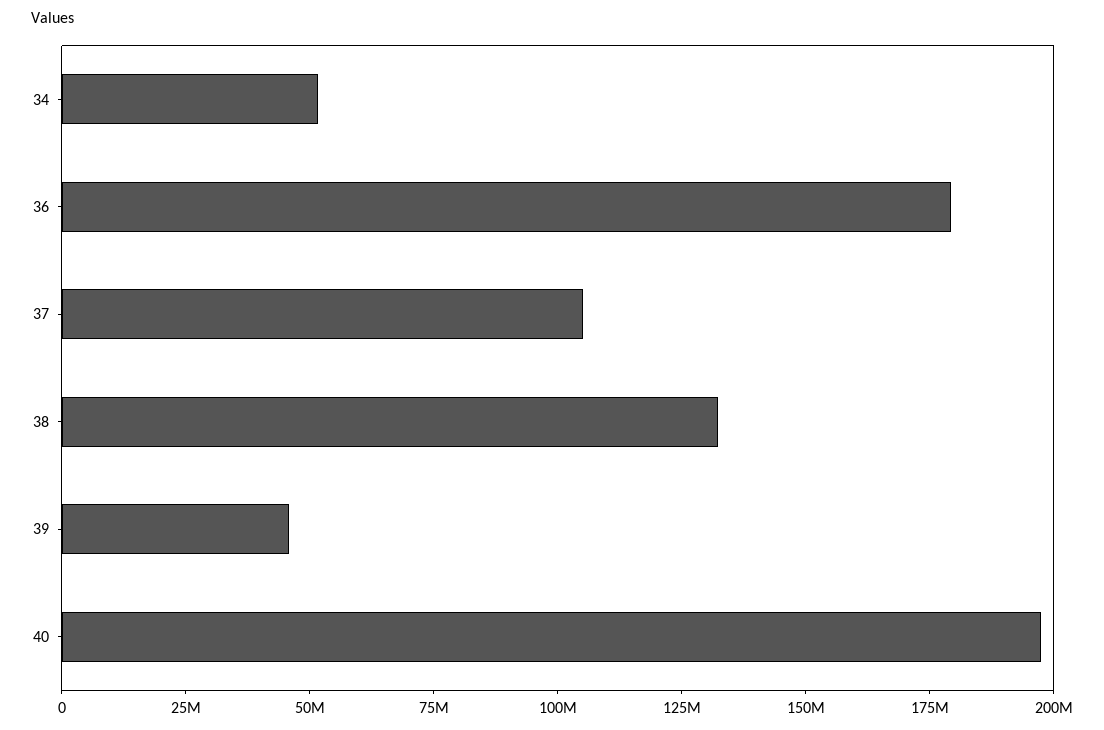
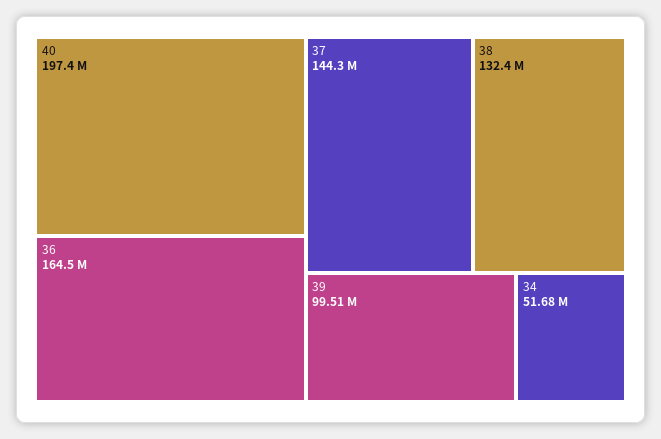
  {
    "34": 51680000,
-   "36": 180000000,
+   "36": 164500000,
-   "37": 105000000,
+   "37": 144300000,
    "38": 132400000,
-   "39": 45000000,
+   "39": 99510000,
    "40": 197400000
  }

